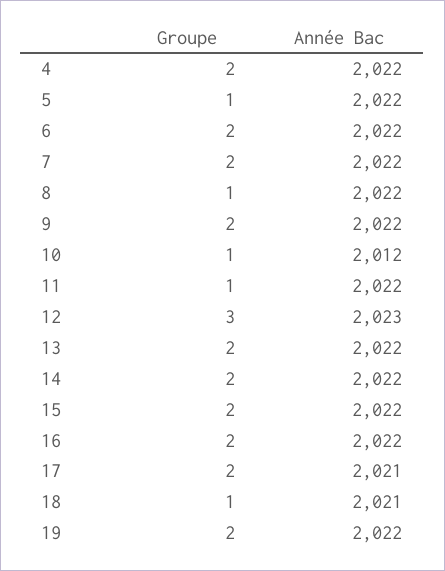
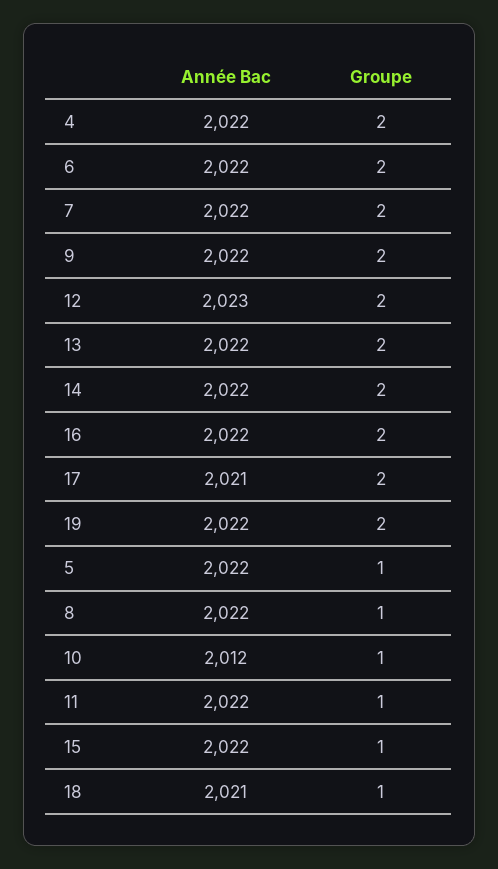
  {
    "Groupe": {
      "4": 2,
      "5": 1,
      "6": 2,
      "7": 2,
      "8": 1,
      "9": 2,
      "10": 1,
      "11": 1,
-     "12": 3,
+     "12": 2,
      "13": 2,
      "14": 2,
-     "15": 2,
+     "15": 1,
      "16": 2,
      "17": 2,
      "18": 1,
      "19": 2
    },
    "Année Bac": {
      "4": 2022,
      "5": 2022,
      "6": 2022,
      "7": 2022,
      "8": 2022,
      "9": 2022,
      "10": 2012,
      "11": 2022,
      "12": 2023,
      "13": 2022,
      "14": 2022,
      "15": 2022,
      "16": 2022,
      "17": 2021,
      "18": 2021,
      "19": 2022
    }
  }

